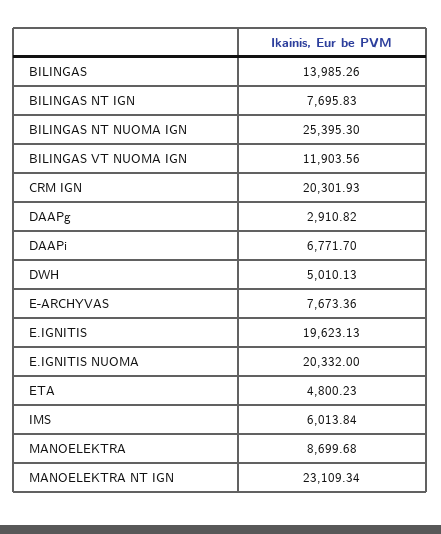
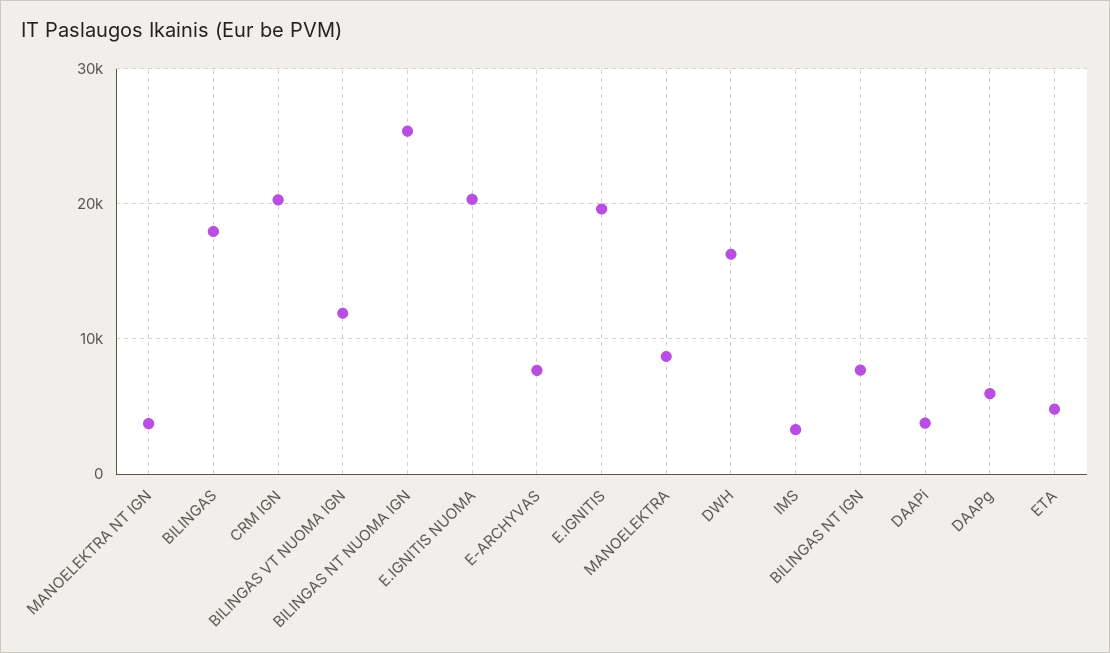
  {
-   "BILINGAS": 13985.26,
+   "BILINGAS": 18000,
    "BILINGAS NT IGN": 7695.83,
    "BILINGAS NT NUOMA IGN": 25395.3,
    "BILINGAS VT NUOMA IGN": 11903.56,
    "CRM IGN": 20301.93,
-   "DAAPg": 2910.82,
+   "DAAPg": 6000,
-   "DAAPi": 6771.7,
+   "DAAPi": 4000,
-   "DWH": 5010.13,
+   "DWH": 16000,
    "E-ARCHYVAS": 7673.36,
    "E.IGNITIS": 19623.13,
    "E.IGNITIS NUOMA": 20332,
    "ETA": 4800.23,
-   "IMS": 6013.84,
+   "IMS": 3000,
    "MANOELEKTRA": 8699.68,
-   "MANOELEKTRA NT IGN": 23109.34
+   "MANOELEKTRA NT IGN": 4000
  }

